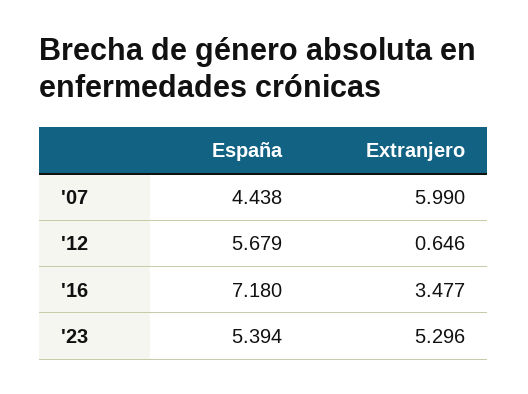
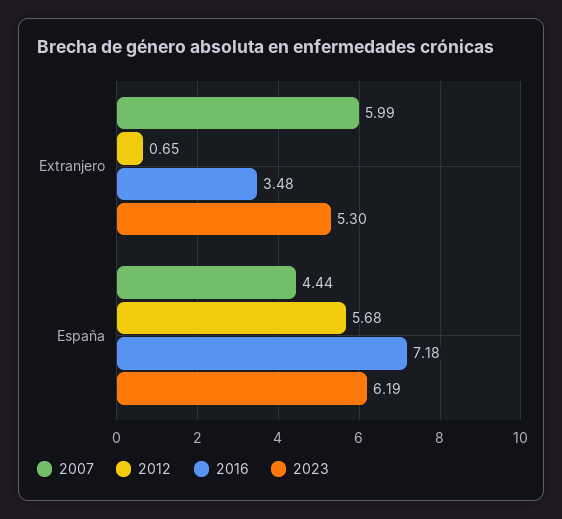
  {
    "'07": {
      "España": 4.438,
      "Extranjero": 5.99
    },
    "'12": {
      "España": 5.679,
      "Extranjero": 0.646
    },
    "'16": {
      "España": 7.18,
      "Extranjero": 3.477
    },
    "'23": {
-     "España": 5.394,
+     "España": 6.19,
      "Extranjero": 5.296
    }
  }

